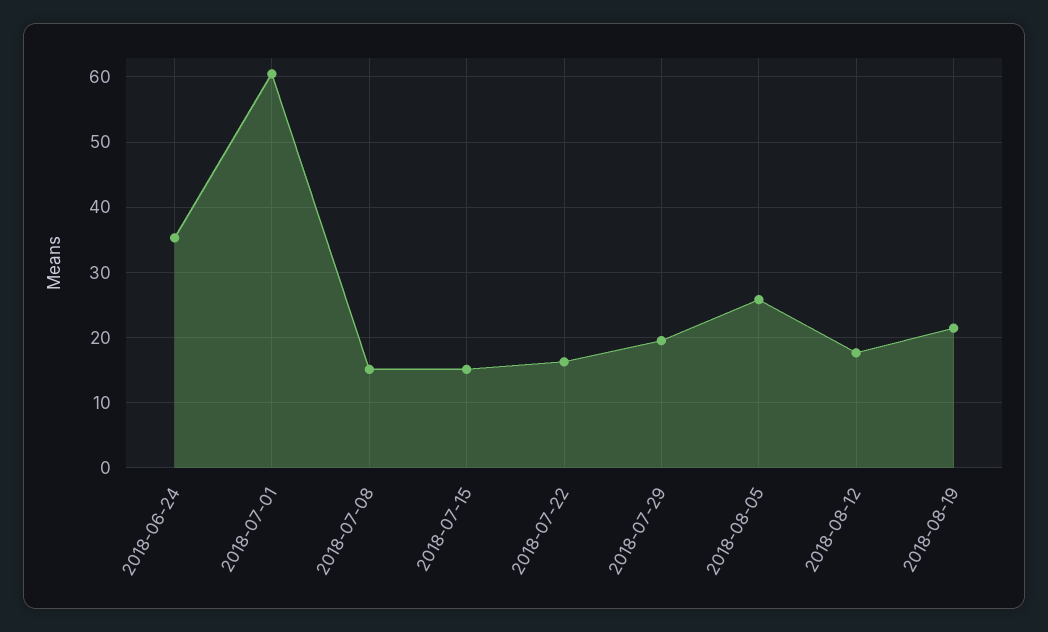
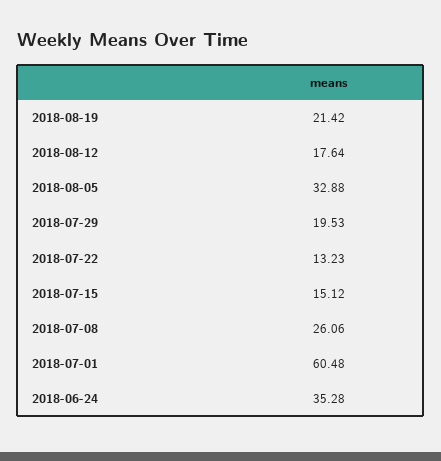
  {
    "2018-06-24": 35.28,
    "2018-07-01": 60.48,
-   "2018-07-08": 15,
+   "2018-07-08": 26.06,
    "2018-07-15": 15.12,
-   "2018-07-22": 16,
+   "2018-07-22": 13.23,
    "2018-07-29": 19.53,
-   "2018-08-05": 26,
+   "2018-08-05": 32.88,
    "2018-08-12": 17.64,
    "2018-08-19": 21.42
  }

